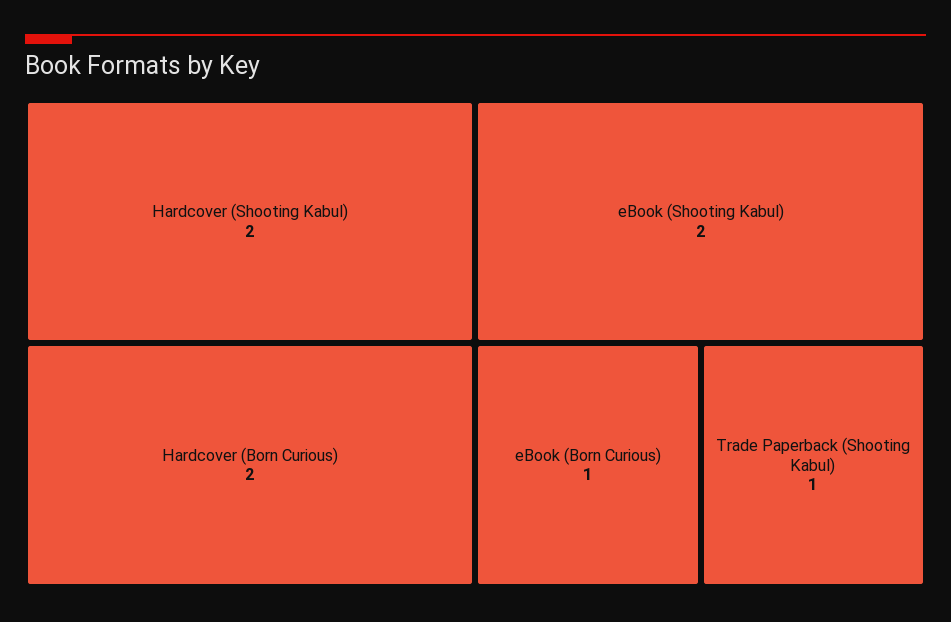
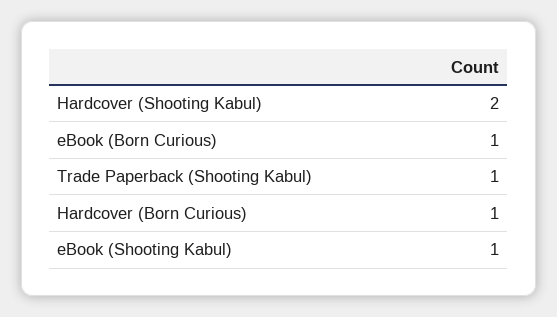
  {
    "Hardcover (Shooting Kabul)": 2,
-   "Hardcover (Born Curious)": 2,
+   "Hardcover (Born Curious)": 1,
-   "eBook (Shooting Kabul)": 2,
+   "eBook (Shooting Kabul)": 1,
    "eBook (Born Curious)": 1,
    "Trade Paperback (Shooting Kabul)": 1
  }

